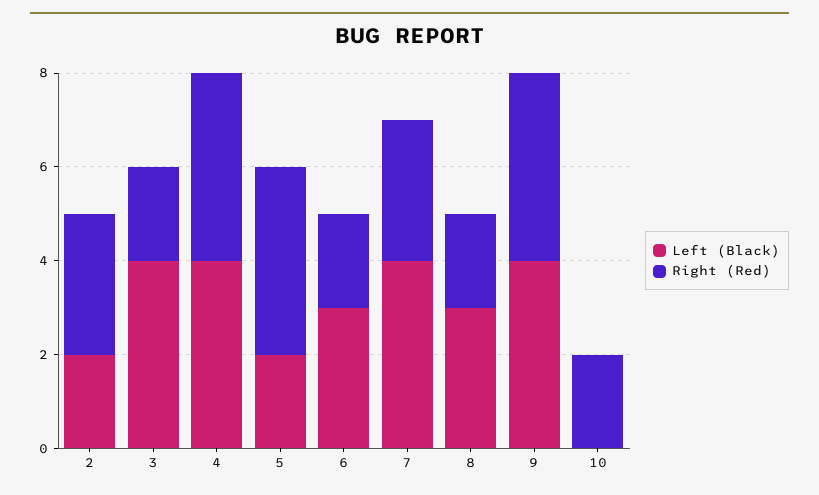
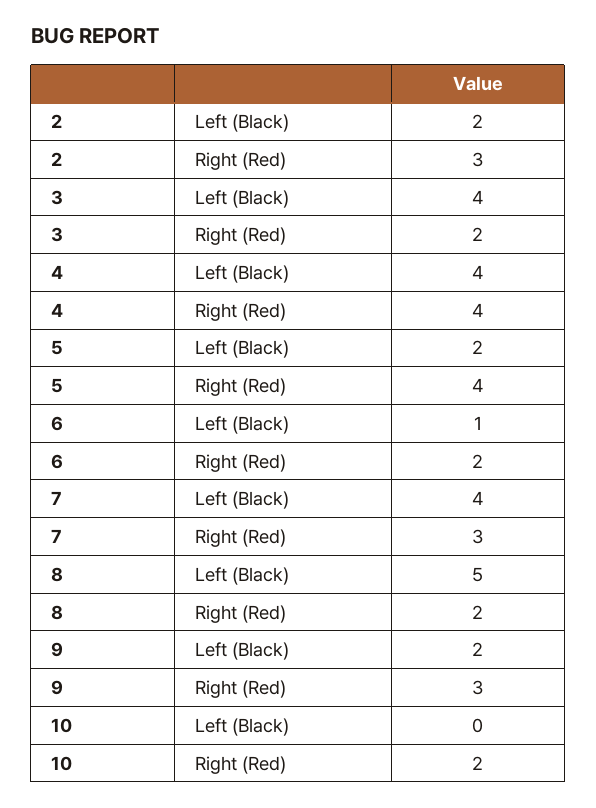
  {
    "Left (Black)": {
      "2": 2,
      "3": 4,
      "4": 4,
      "5": 2,
-     "6": 3,
+     "6": 1,
      "7": 4,
-     "8": 3,
+     "8": 5,
-     "9": 4,
+     "9": 2,
      "10": 0
    },
    "Right (Red)": {
      "2": 3,
      "3": 2,
      "4": 4,
      "5": 4,
      "6": 2,
      "7": 3,
      "8": 2,
-     "9": 4,
+     "9": 3,
      "10": 2
    }
  }

